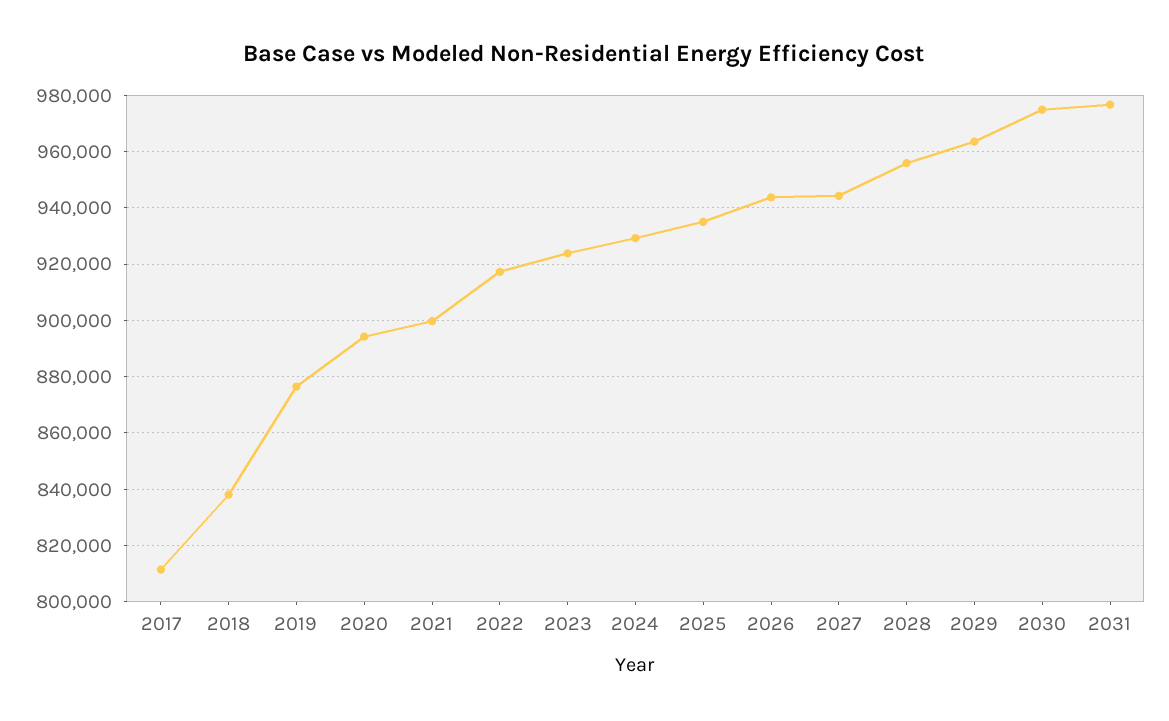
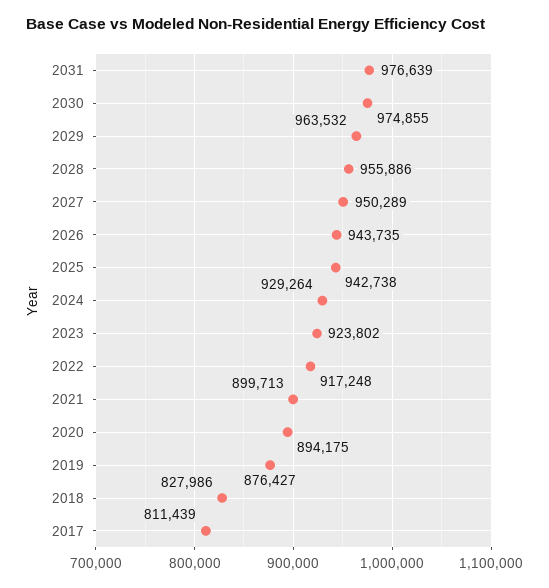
  {
    "2017": 811439,
-   "2018": 837500,
+   "2018": 827986,
    "2019": 876427,
    "2020": 894175,
    "2021": 899713,
    "2022": 917248,
    "2023": 923802,
    "2024": 929264,
-   "2025": 935000,
+   "2025": 942738,
    "2026": 943735,
-   "2027": 945000,
+   "2027": 950289,
    "2028": 955886,
    "2029": 963532,
    "2030": 974855,
    "2031": 976639
  }

